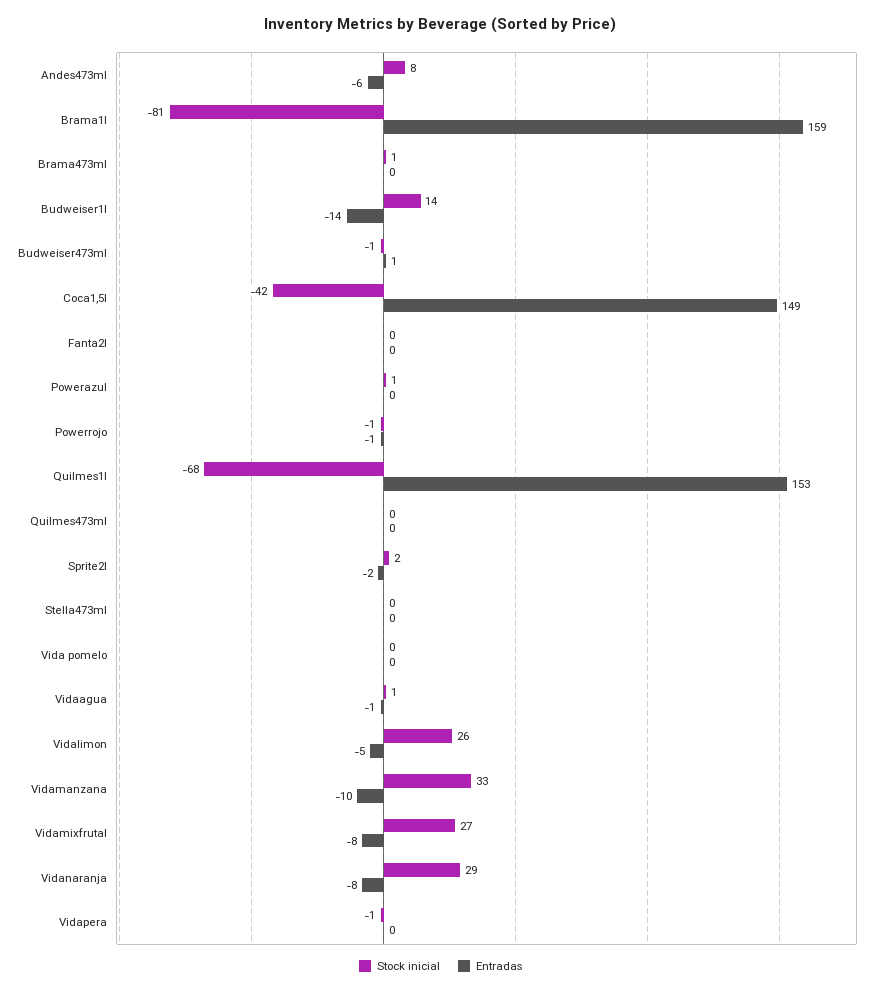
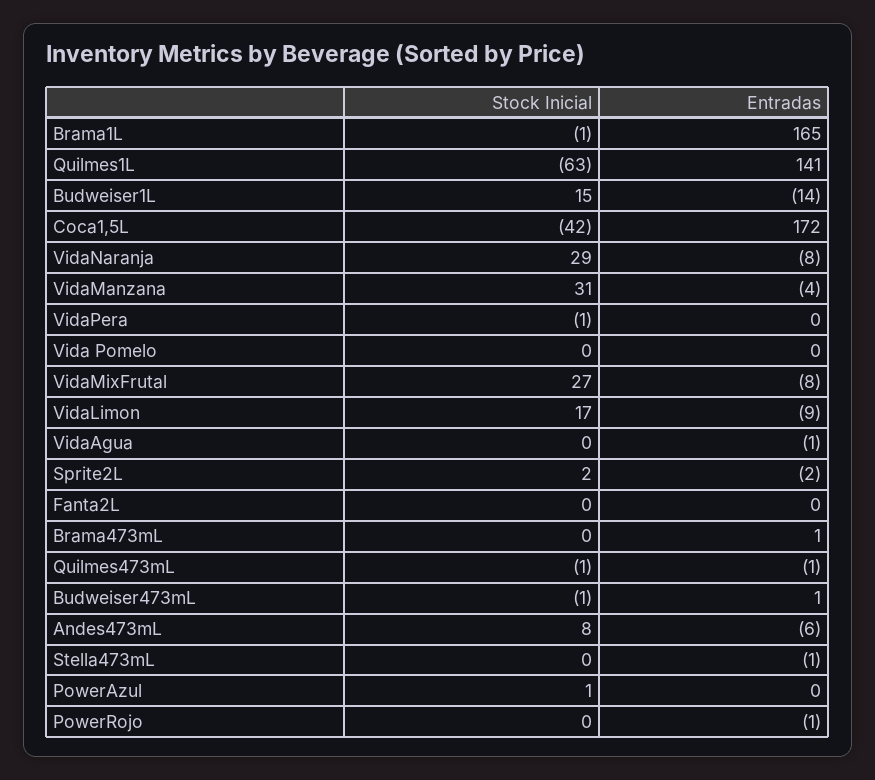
  {
    "Stock inicial": {
      "Andes473ml": 8,
-     "Brama1l": -81,
+     "Brama1l": -1,
-     "Brama473ml": 1,
+     "Brama473ml": 0,
-     "Budweiser1l": 14,
+     "Budweiser1l": 15,
      "Budweiser473ml": -1,
      "Coca1,5l": -42,
      "Fanta2l": 0,
      "Powerazul": 1,
-     "Powerrojo": -1,
+     "Powerrojo": 0,
-     "Quilmes1l": -68,
+     "Quilmes1l": -63,
-     "Quilmes473ml": 0,
+     "Quilmes473ml": -1,
      "Sprite2l": 2,
      "Stella473ml": 0,
      "Vida pomelo": 0,
-     "Vidaagua": 1,
+     "Vidaagua": 0,
-     "Vidalimon": 26,
+     "Vidalimon": 17,
-     "Vidamanzana": 33,
+     "Vidamanzana": 31,
      "Vidamixfrutal": 27,
      "Vidanaranja": 29,
      "Vidapera": -1
    },
    "Entradas": {
      "Andes473ml": -6,
-     "Brama1l": 159,
+     "Brama1l": 165,
-     "Brama473ml": 0,
+     "Brama473ml": 1,
      "Budweiser1l": -14,
      "Budweiser473ml": 1,
-     "Coca1,5l": 149,
+     "Coca1,5l": 172,
      "Fanta2l": 0,
      "Powerazul": 0,
      "Powerrojo": -1,
-     "Quilmes1l": 153,
+     "Quilmes1l": 141,
-     "Quilmes473ml": 0,
+     "Quilmes473ml": -1,
      "Sprite2l": -2,
-     "Stella473ml": 0,
+     "Stella473ml": -1,
      "Vida pomelo": 0,
      "Vidaagua": -1,
-     "Vidalimon": -5,
+     "Vidalimon": -9,
-     "Vidamanzana": -10,
+     "Vidamanzana": -4,
      "Vidamixfrutal": -8,
      "Vidanaranja": -8,
      "Vidapera": 0
    }
  }

